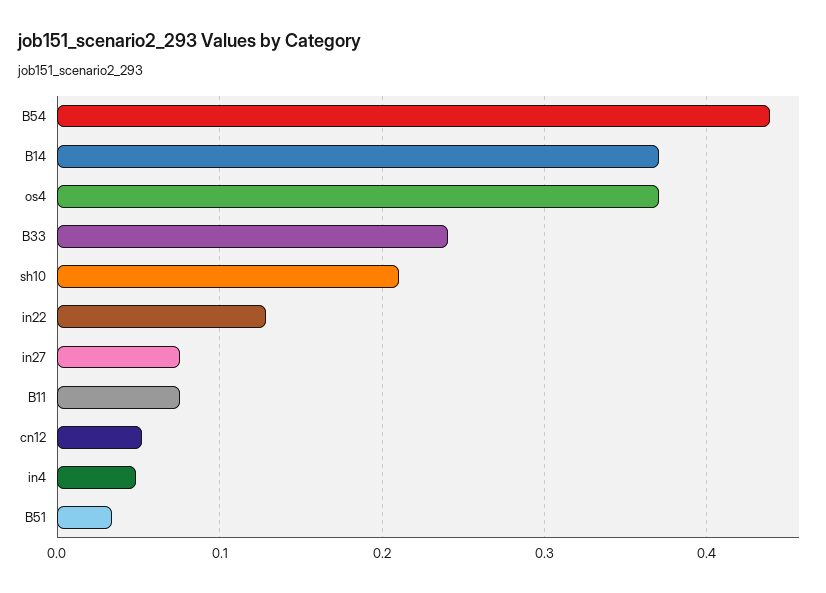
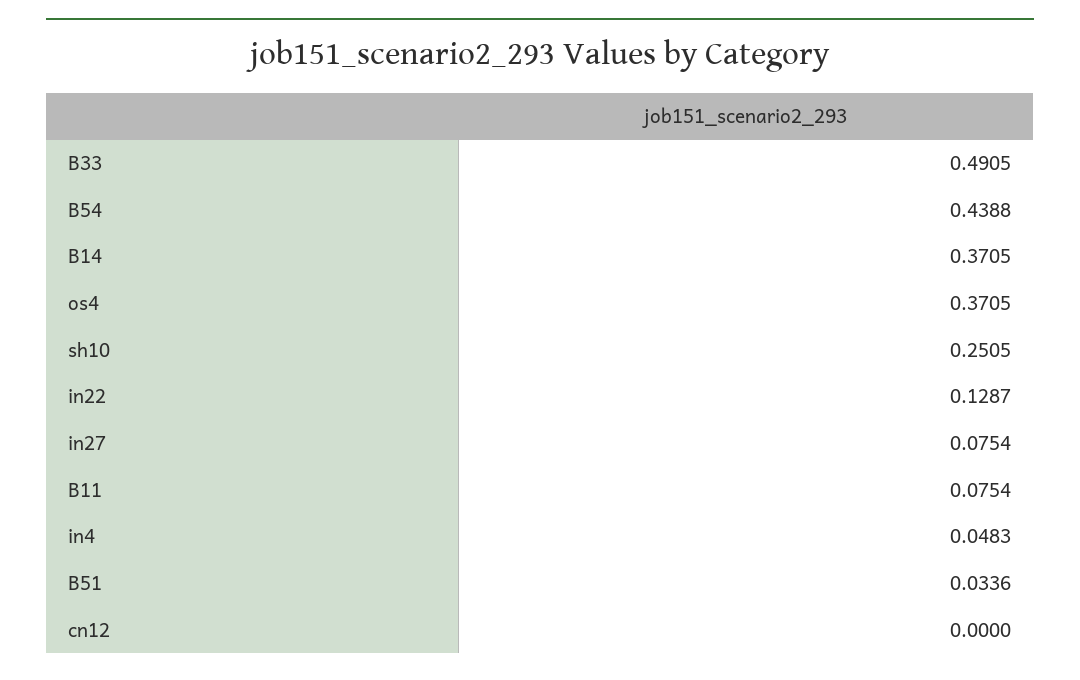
  {
    "B54": 0.4388,
    "B14": 0.3705,
    "os4": 0.3705,
-   "B33": 0.24,
+   "B33": 0.4905,
-   "sh10": 0.21,
+   "sh10": 0.2505,
    "in22": 0.1287,
    "in27": 0.0754,
    "B11": 0.0754,
-   "cn12": 0.05,
+   "cn12": 0,
    "in4": 0.0483,
    "B51": 0.0336
  }

